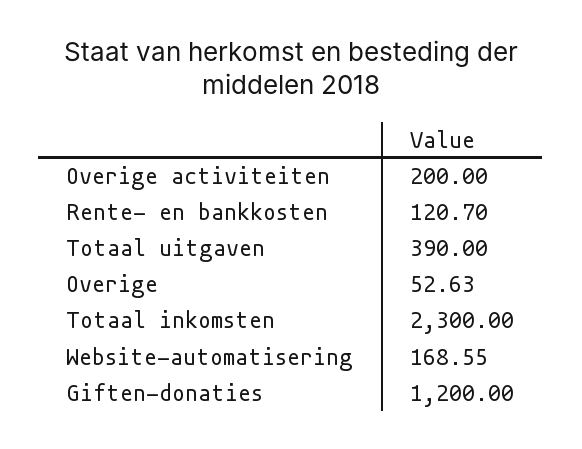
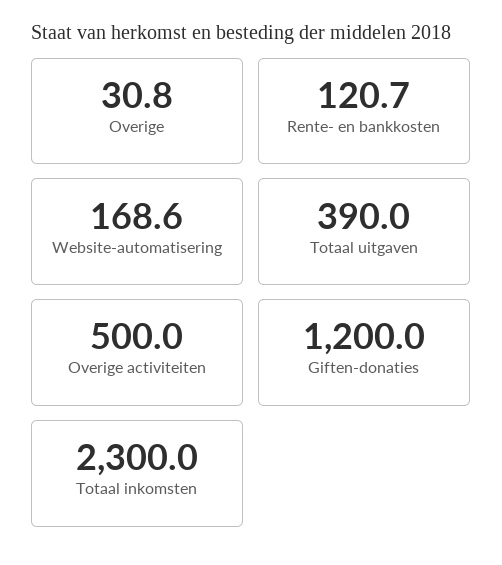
  {
-   "Overige activiteiten": 200,
+   "Overige activiteiten": 500,
    "Rente- en bankkosten": 120.7,
    "Totaal uitgaven": 390,
-   "Overige": 52.63,
+   "Overige": 30.8,
    "Totaal inkomsten": 2300,
    "Website-automatisering": 168.55,
    "Giften-donaties": 1200
  }

